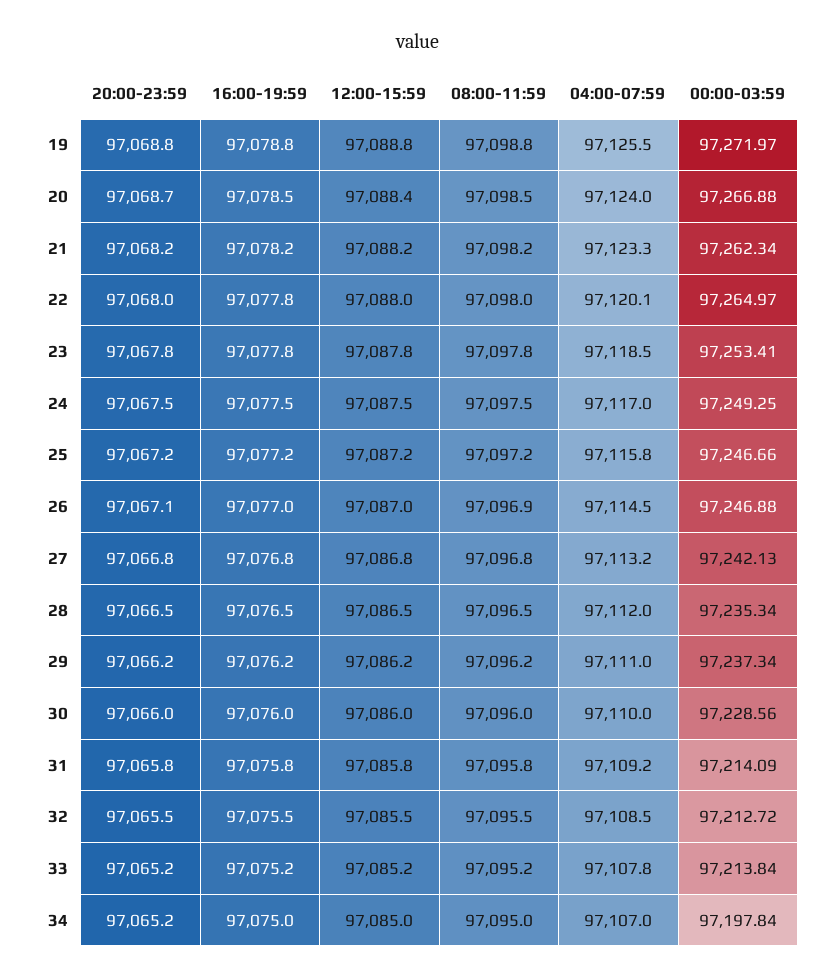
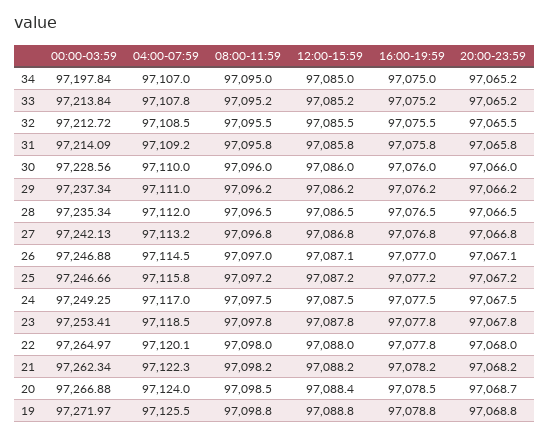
  {
    "20:00-23:59": {
      "19": 97068.8,
      "20": 97068.7,
      "21": 97068.2,
      "22": 97068,
      "23": 97067.8,
      "24": 97067.5,
      "25": 97067.2,
      "26": 97067.1,
      "27": 97066.8,
      "28": 97066.5,
      "29": 97066.2,
      "30": 97066,
      "31": 97065.8,
      "32": 97065.5,
      "33": 97065.2,
      "34": 97065.2
    },
    "16:00-19:59": {
      "19": 97078.8,
      "20": 97078.5,
      "21": 97078.2,
      "22": 97077.8,
      "23": 97077.8,
      "24": 97077.5,
      "25": 97077.2,
      "26": 97077,
      "27": 97076.8,
      "28": 97076.5,
      "29": 97076.2,
      "30": 97076,
      "31": 97075.8,
      "32": 97075.5,
      "33": 97075.2,
      "34": 97075
    },
    "12:00-15:59": {
      "19": 97088.8,
      "20": 97088.4,
      "21": 97088.2,
      "22": 97088,
      "23": 97087.8,
      "24": 97087.5,
      "25": 97087.2,
-     "26": 97087,
+     "26": 97087.1,
      "27": 97086.8,
      "28": 97086.5,
      "29": 97086.2,
      "30": 97086,
      "31": 97085.8,
      "32": 97085.5,
      "33": 97085.2,
      "34": 97085
    },
    "08:00-11:59": {
      "19": 97098.8,
      "20": 97098.5,
      "21": 97098.2,
      "22": 97098,
      "23": 97097.8,
      "24": 97097.5,
      "25": 97097.2,
-     "26": 97096.9,
+     "26": 97097,
      "27": 97096.8,
      "28": 97096.5,
      "29": 97096.2,
      "30": 97096,
      "31": 97095.8,
      "32": 97095.5,
      "33": 97095.2,
      "34": 97095
    },
    "04:00-07:59": {
      "19": 97125.5,
      "20": 97124,
-     "21": 97123.3,
+     "21": 97122.3,
      "22": 97120.1,
      "23": 97118.5,
      "24": 97117,
      "25": 97115.8,
      "26": 97114.5,
      "27": 97113.2,
      "28": 97112,
      "29": 97111,
      "30": 97110,
      "31": 97109.2,
      "32": 97108.5,
      "33": 97107.8,
      "34": 97107
    },
    "00:00-03:59": {
      "19": 97271.97,
      "20": 97266.88,
      "21": 97262.34,
      "22": 97264.97,
      "23": 97253.41,
      "24": 97249.25,
      "25": 97246.66,
      "26": 97246.88,
      "27": 97242.13,
      "28": 97235.34,
      "29": 97237.34,
      "30": 97228.56,
      "31": 97214.09,
      "32": 97212.72,
      "33": 97213.84,
      "34": 97197.84
    }
  }

